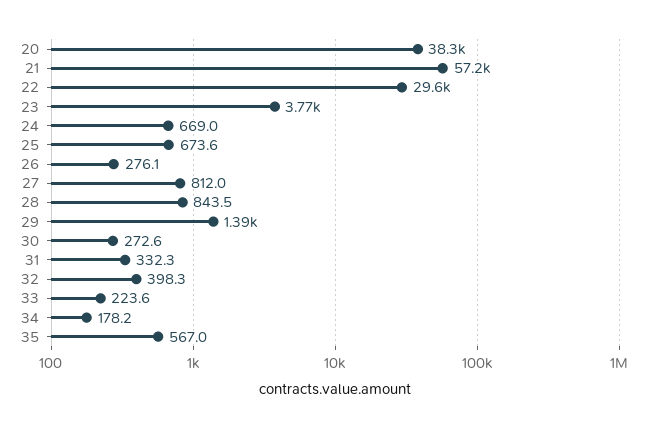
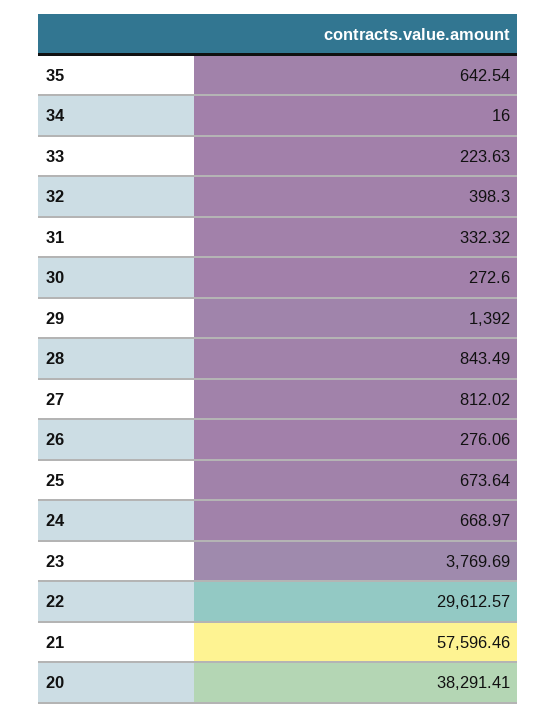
  {
    "20": 38291.41,
-   "21": 57200,
+   "21": 57596.46,
    "22": 29612.57,
    "23": 3769.69,
    "24": 668.97,
    "25": 673.64,
    "26": 276.06,
    "27": 812.02,
    "28": 843.49,
    "29": 1392,
    "30": 272.6,
    "31": 332.32,
    "32": 398.3,
    "33": 223.63,
-   "34": 178.2,
+   "34": 16,
-   "35": 567
+   "35": 642.54
  }

